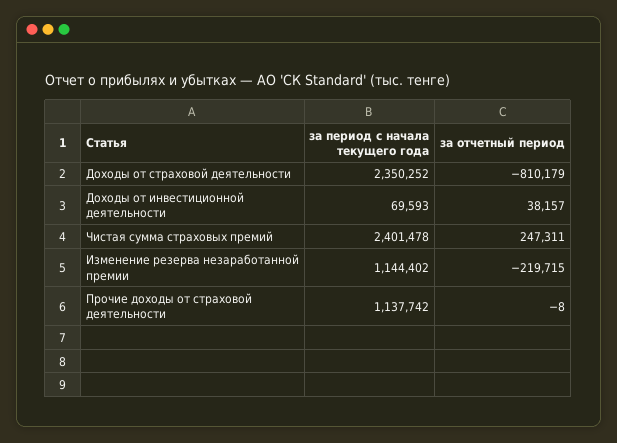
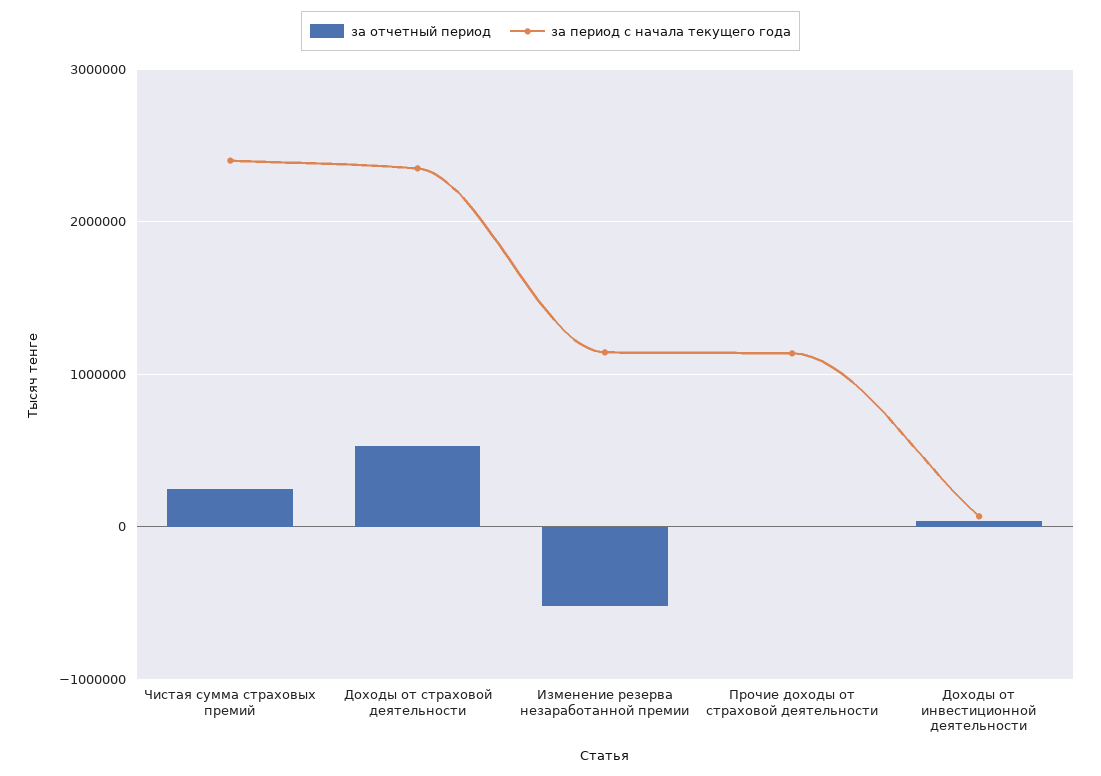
  {
    "за период с начала текущего года": {
      "Доходы от страховой деятельности": 2350252,
      "Доходы от инвестиционной деятельности": 69593,
      "Чистая сумма страховых премий": 2401478,
      "Изменение резерва незаработанной премии": 1144402,
      "Прочие доходы от страховой деятельности": 1137742
    },
    "за отчетный период": {
-     "Доходы от страховой деятельности": -810179,
+     "Доходы от страховой деятельности": 500000,
      "Доходы от инвестиционной деятельности": 38157,
      "Чистая сумма страховых премий": 247311,
-     "Изменение резерва незаработанной премии": -219715,
+     "Изменение резерва незаработанной премии": -500000,
      "Прочие доходы от страховой деятельности": -8
    }
  }

